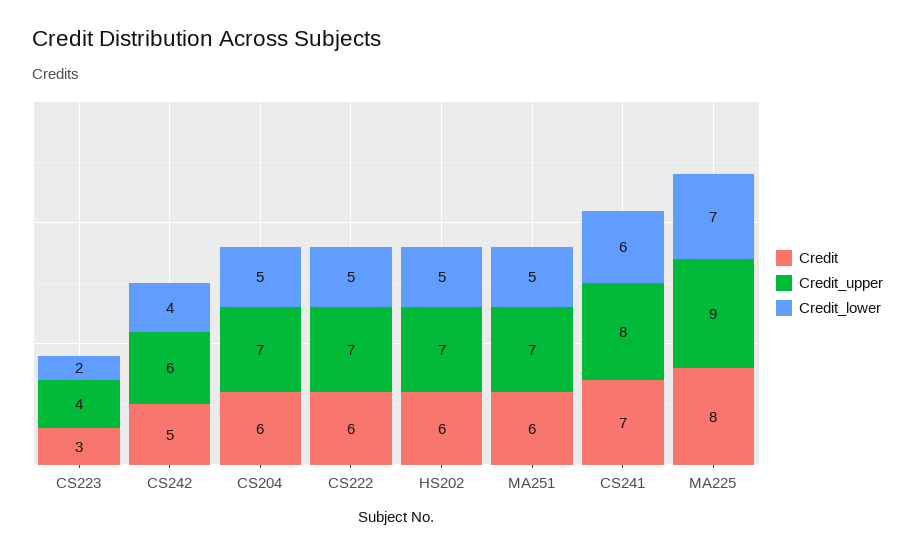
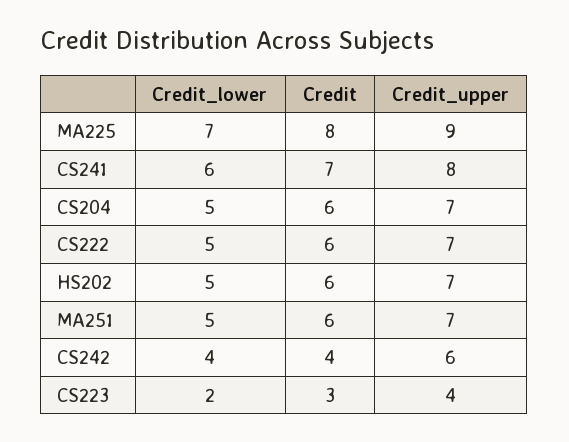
  {
    "Credit": {
      "CS223": 3,
-     "CS242": 5,
+     "CS242": 4,
      "CS204": 6,
      "CS222": 6,
      "HS202": 6,
      "MA251": 6,
      "CS241": 7,
      "MA225": 8
    },
    "Credit_upper": {
      "CS223": 4,
      "CS242": 6,
      "CS204": 7,
      "CS222": 7,
      "HS202": 7,
      "MA251": 7,
      "CS241": 8,
      "MA225": 9
    },
    "Credit_lower": {
      "CS223": 2,
      "CS242": 4,
      "CS204": 5,
      "CS222": 5,
      "HS202": 5,
      "MA251": 5,
      "CS241": 6,
      "MA225": 7
    }
  }

